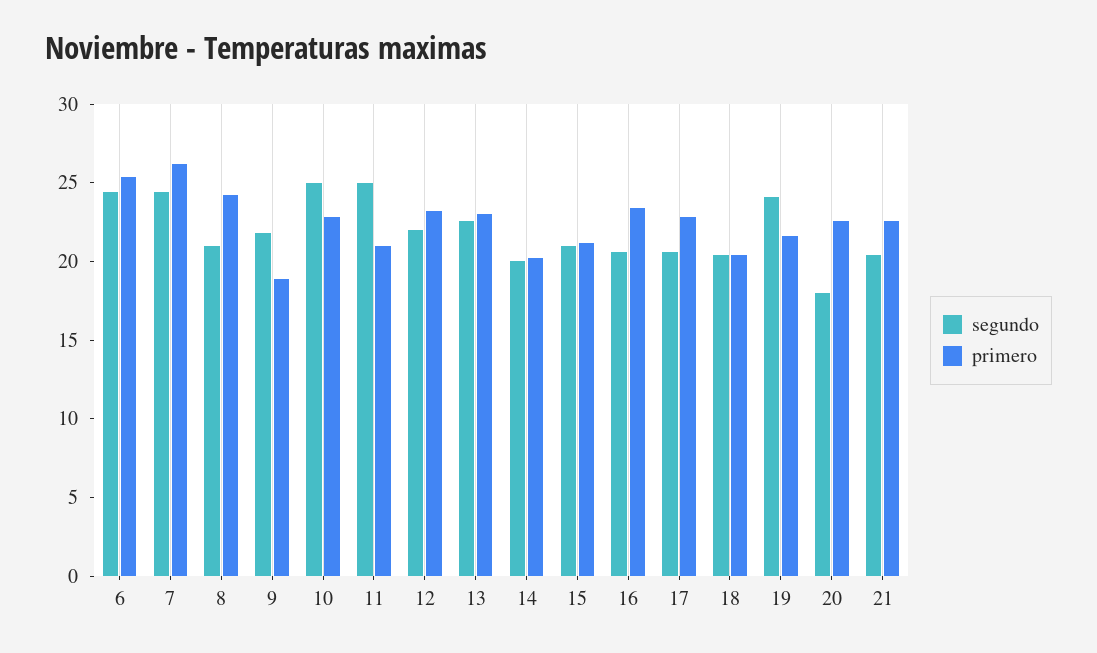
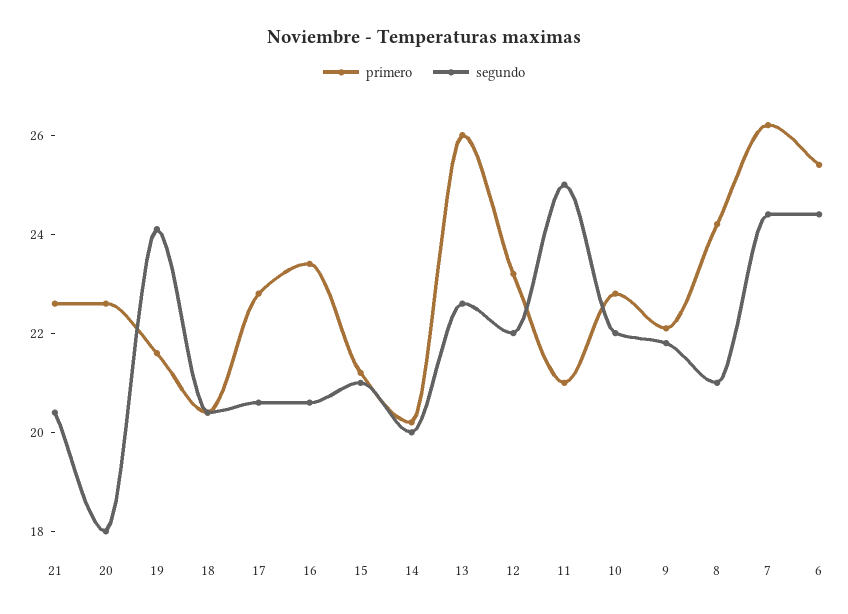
  {
    "segundo": {
      "6": 24.5,
      "7": 24.5,
      "8": 21,
      "9": 22,
-     "10": 25,
+     "10": 22,
      "11": 25,
      "12": 22,
      "13": 22.5,
      "14": 20,
      "15": 21,
      "16": 20.5,
      "17": 20.5,
      "18": 20.5,
      "19": 24,
      "20": 18,
      "21": 20.5
    },
    "primero": {
      "6": 25.5,
      "7": 26,
      "8": 24,
-     "9": 19,
+     "9": 22,
      "10": 23,
      "11": 21,
      "12": 23,
-     "13": 23,
+     "13": 26,
      "14": 20,
      "15": 21,
      "16": 23.5,
      "17": 23,
      "18": 20.5,
      "19": 21.5,
      "20": 22.5,
      "21": 22.5
    }
  }

